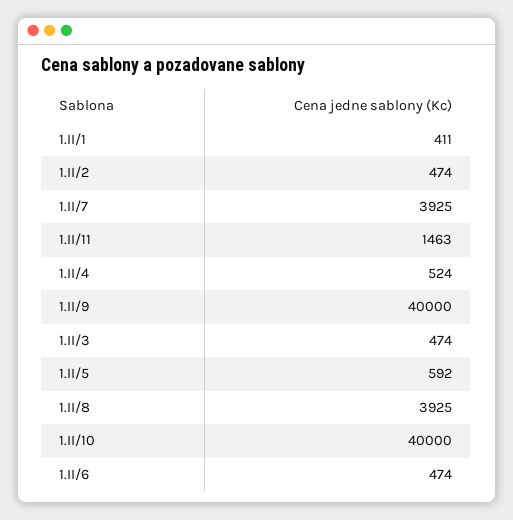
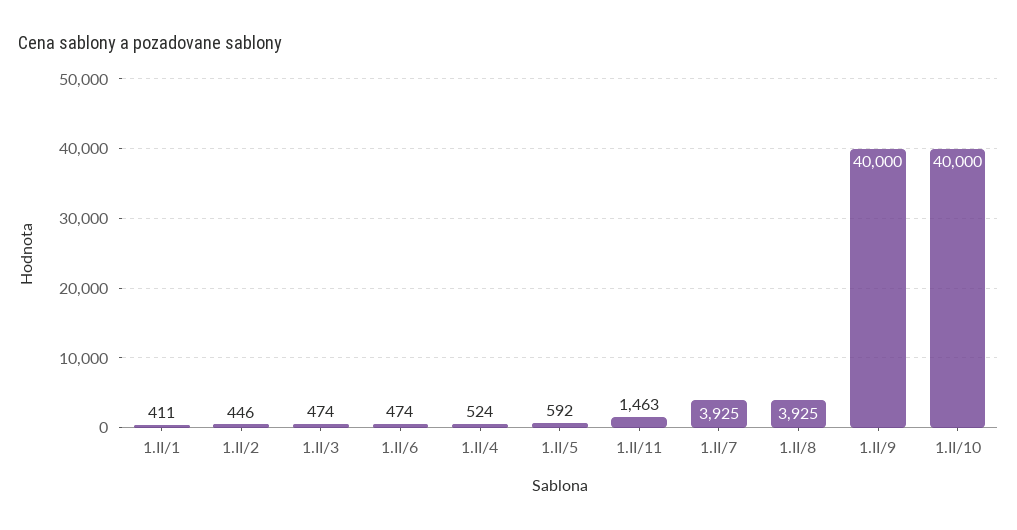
  {
    "1.II/1": 411,
-   "1.II/2": 474,
+   "1.II/2": 446,
    "1.II/7": 3925,
    "1.II/11": 1463,
    "1.II/4": 524,
    "1.II/9": 40000,
    "1.II/3": 474,
    "1.II/5": 592,
    "1.II/8": 3925,
    "1.II/10": 40000,
    "1.II/6": 474
  }

